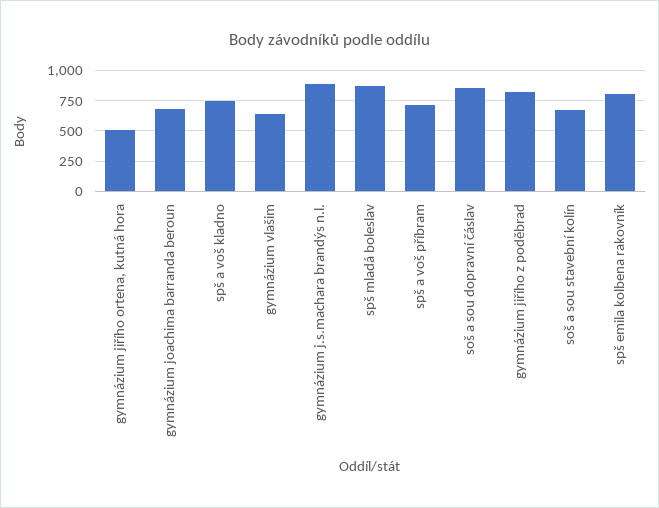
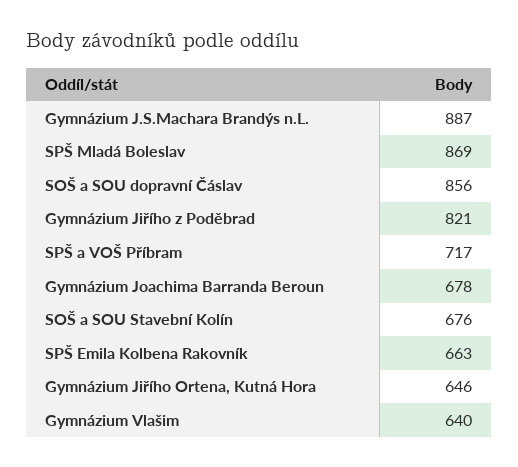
  {
-   "gymnázium jiřího ortena, kutná hora": 500,
+   "gymnázium jiřího ortena, kutná hora": 646,
    "gymnázium joachima barranda beroun": 678,
-   "spš a voš kladno": 750,
    "gymnázium vlašim": 640,
    "gymnázium j.s.machara brandýs n.l.": 887,
    "spš mladá boleslav": 869,
    "spš a voš příbram": 717,
    "soš a sou dopravní čáslav": 856,
    "gymnázium jiřího z poděbrad": 821,
    "soš a sou stavební kolín": 676,
-   "spš emila kolbena rakovník": 800
+   "spš emila kolbena rakovník": 663
  }

